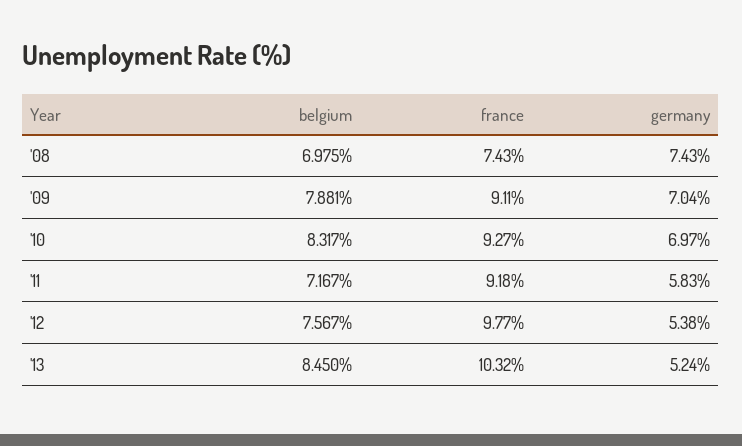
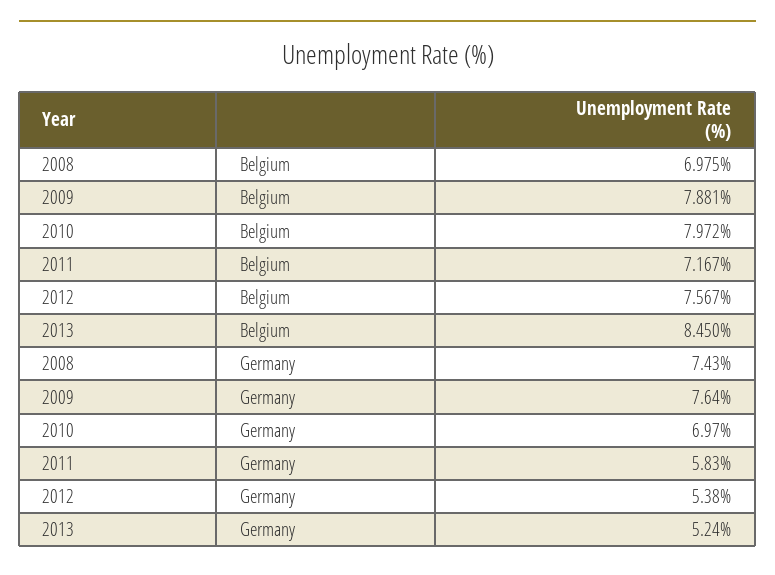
  {
    "belgium": {
      "'08": 6.975,
      "'09": 7.881,
-     "'10": 8.317,
+     "'10": 7.972,
      "'11": 7.167,
      "'12": 7.567,
      "'13": 8.45
    },
-   "france": {
-     "'08": 7.43,
-     "'09": 9.11,
-     "'10": 9.27,
-     "'11": 9.18,
-     "'12": 9.77,
-     "'13": 10.32
-   },
    "germany": {
      "'08": 7.43,
-     "'09": 7.04,
+     "'09": 7.64,
      "'10": 6.97,
      "'11": 5.83,
      "'12": 5.38,
      "'13": 5.24
    }
  }

